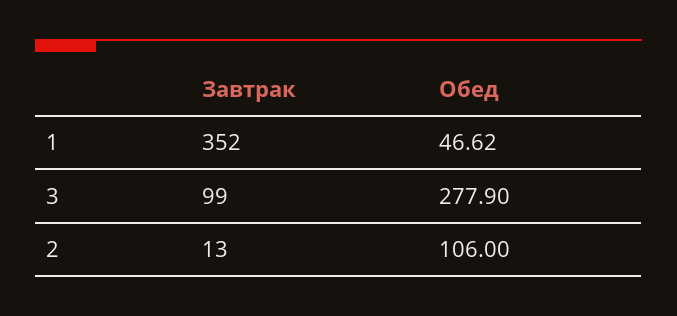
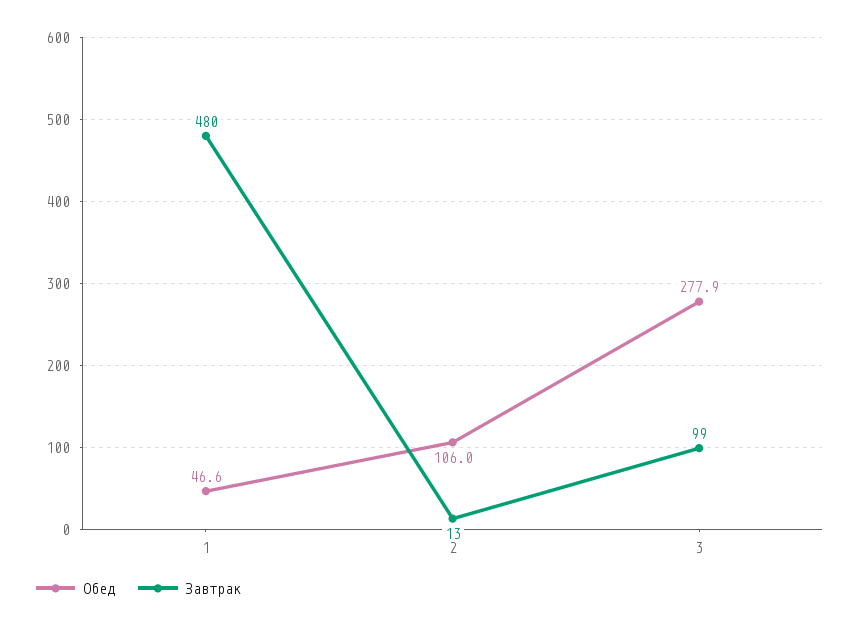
  {
    "Завтрак": {
-     "1": 352,
+     "1": 480,
      "3": 99,
      "2": 13
    },
    "Обед": {
      "1": 46.62,
      "3": 277.9,
      "2": 106
    }
  }

